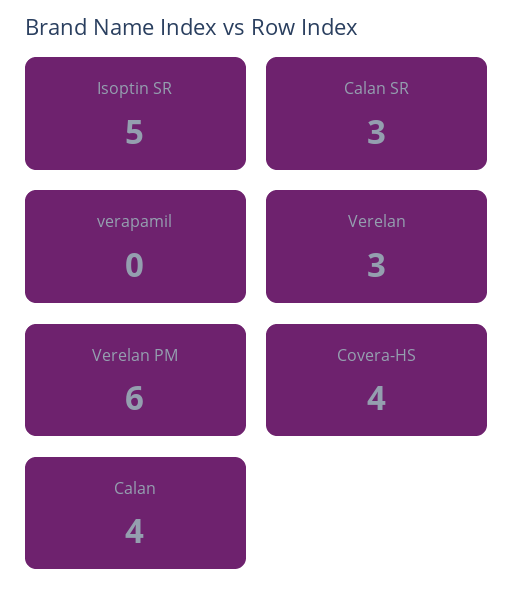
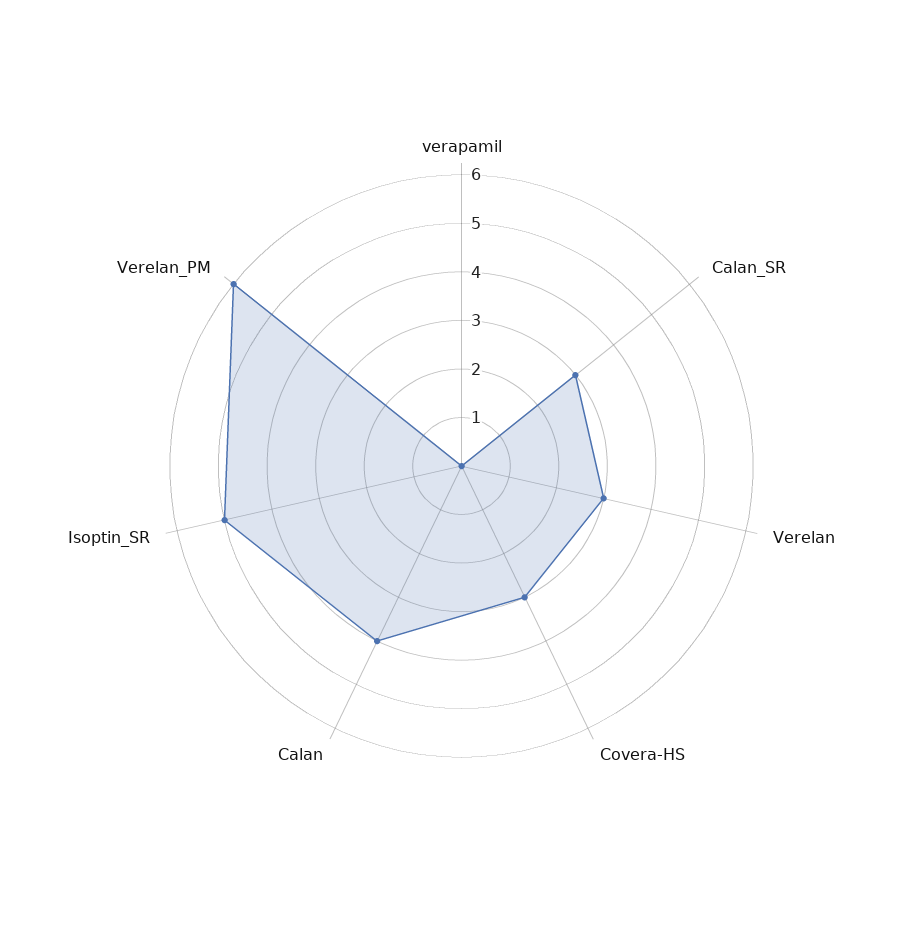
  {
    "Isoptin SR": 5,
    "Calan SR": 3,
    "verapamil": 0,
    "Verelan": 3,
    "Verelan PM": 6,
-   "Covera-HS": 4,
+   "Covera-HS": 3,
    "Calan": 4
  }

